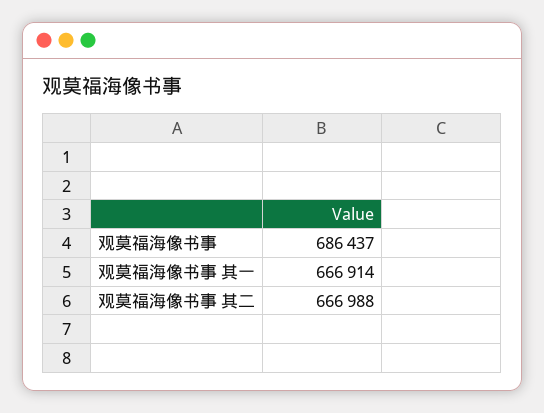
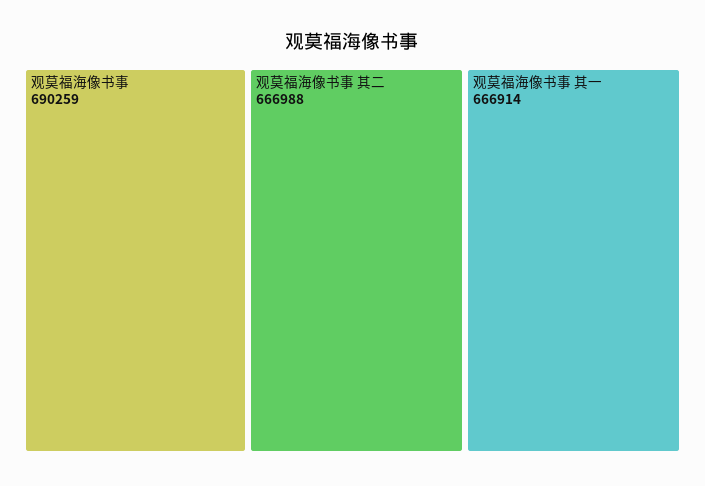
  {
-   "观莫福海像书事": 686437,
+   "观莫福海像书事": 690259,
    "观莫福海像书事 其一": 666914,
    "观莫福海像书事 其二": 666988
  }

